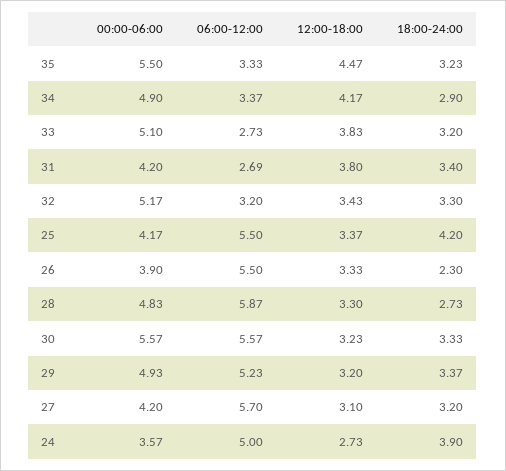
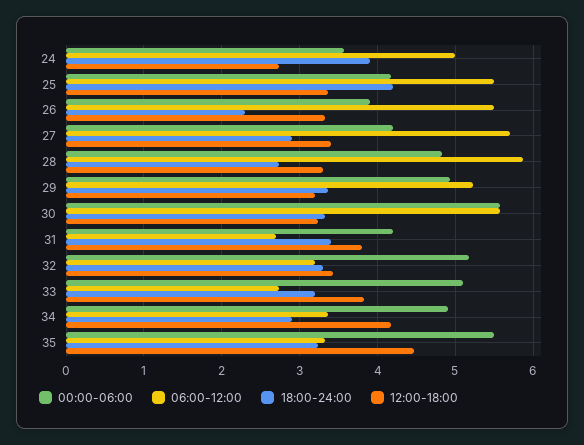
  {
    "00:00-06:00": {
      "35": 5.5,
      "34": 4.9,
      "33": 5.1,
      "31": 4.2,
      "32": 5.17,
      "25": 4.17,
      "26": 3.9,
      "28": 4.83,
      "30": 5.57,
      "29": 4.93,
      "27": 4.2,
      "24": 3.57
    },
    "06:00-12:00": {
      "35": 3.33,
      "34": 3.37,
      "33": 2.73,
      "31": 2.69,
      "32": 3.2,
      "25": 5.5,
      "26": 5.5,
      "28": 5.87,
      "30": 5.57,
      "29": 5.23,
      "27": 5.7,
      "24": 5
    },
    "12:00-18:00": {
      "35": 4.47,
      "34": 4.17,
      "33": 3.83,
      "31": 3.8,
      "32": 3.43,
      "25": 3.37,
      "26": 3.33,
      "28": 3.3,
      "30": 3.23,
      "29": 3.2,
-     "27": 3.1,
+     "27": 3.4,
      "24": 2.73
    },
    "18:00-24:00": {
      "35": 3.23,
      "34": 2.9,
      "33": 3.2,
      "31": 3.4,
      "32": 3.3,
      "25": 4.2,
      "26": 2.3,
      "28": 2.73,
      "30": 3.33,
      "29": 3.37,
-     "27": 3.2,
+     "27": 2.9,
      "24": 3.9
    }
  }

